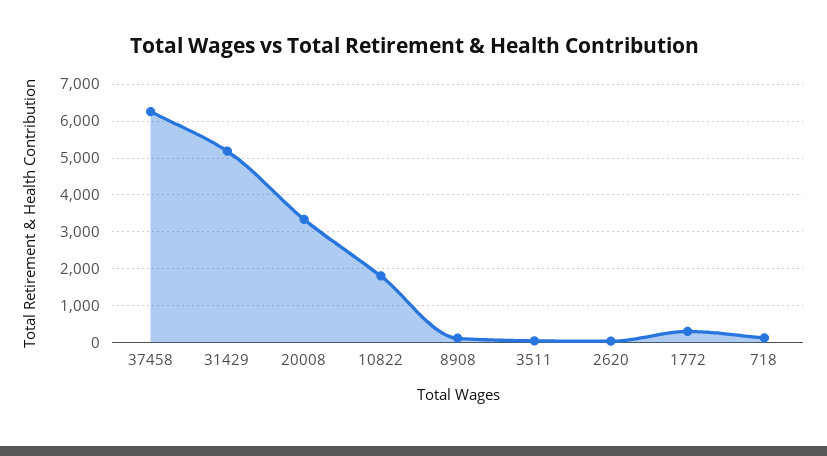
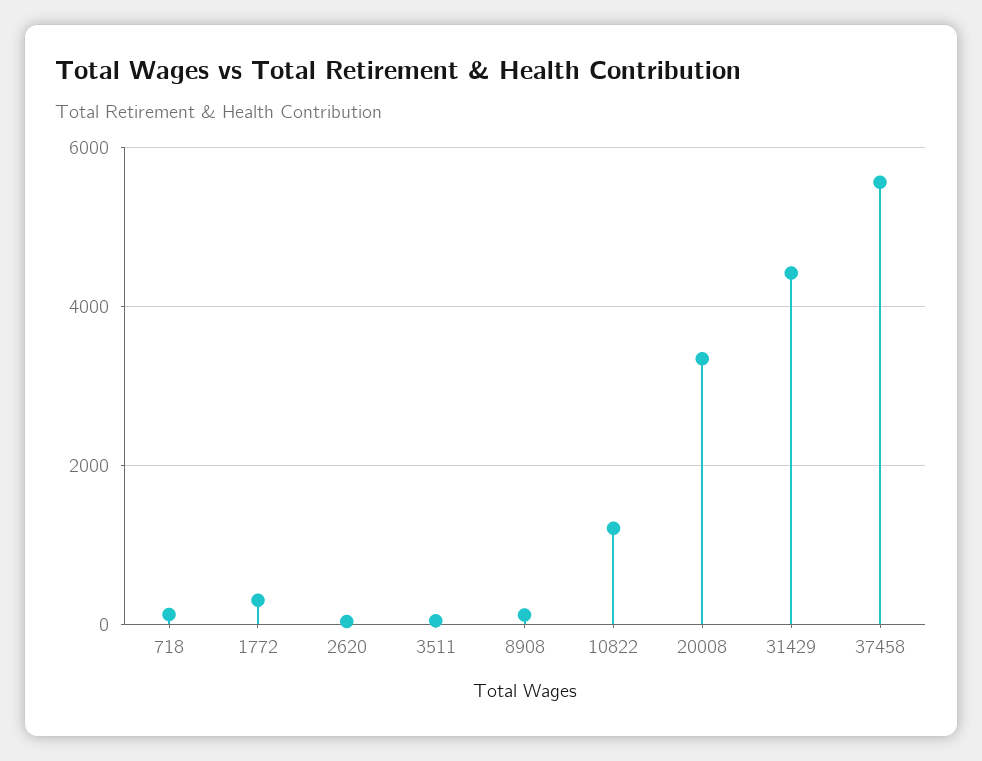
  {
-   "37458": 6200,
+   "37458": 5600,
-   "31429": 5200,
+   "31429": 4400,
    "20008": 3400,
-   "10822": 1800,
+   "10822": 1200,
    "8908": 200,
    "3511": 0,
    "2620": 0,
    "1772": 400,
    "718": 200
  }

